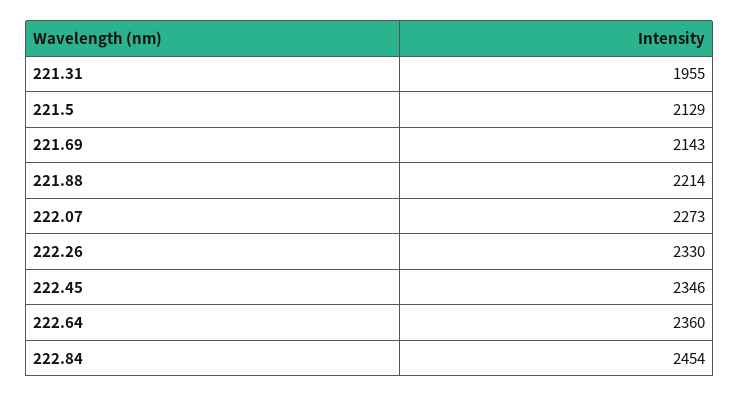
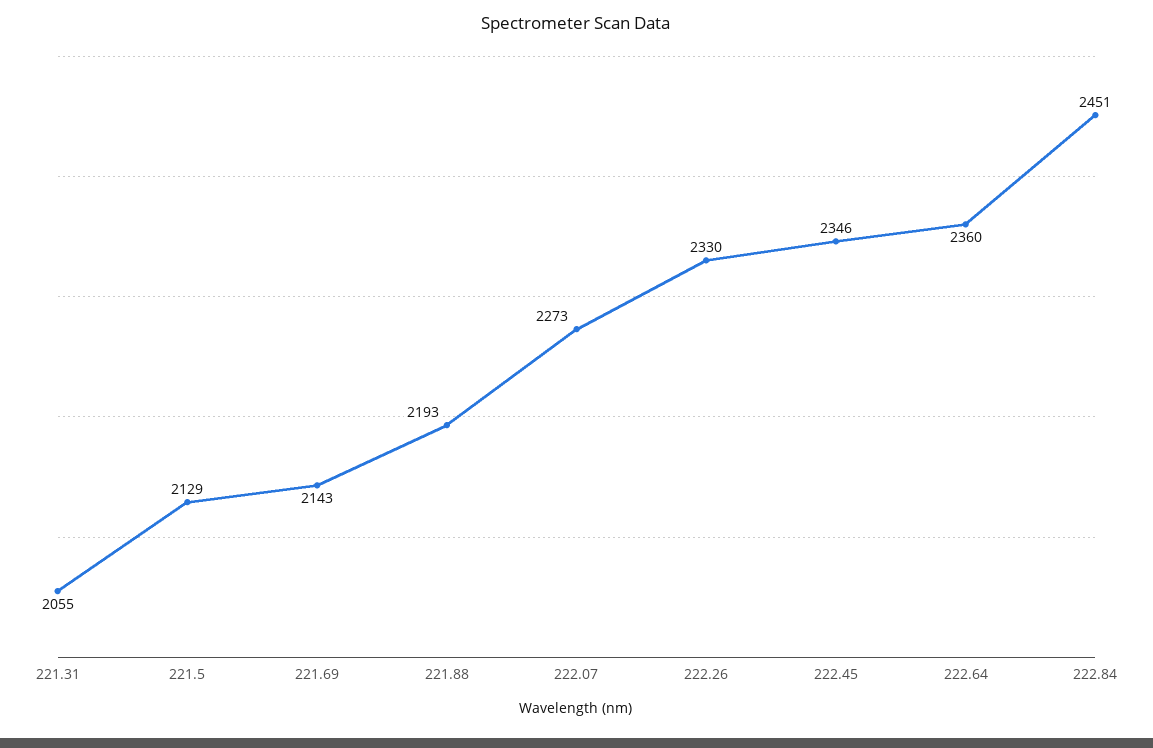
  {
-   "221.31": 1955,
+   "221.31": 2055,
    "221.5": 2129,
    "221.69": 2143,
-   "221.88": 2214,
+   "221.88": 2193,
    "222.07": 2273,
    "222.26": 2330,
    "222.45": 2346,
    "222.64": 2360,
-   "222.84": 2454
+   "222.84": 2451
  }

